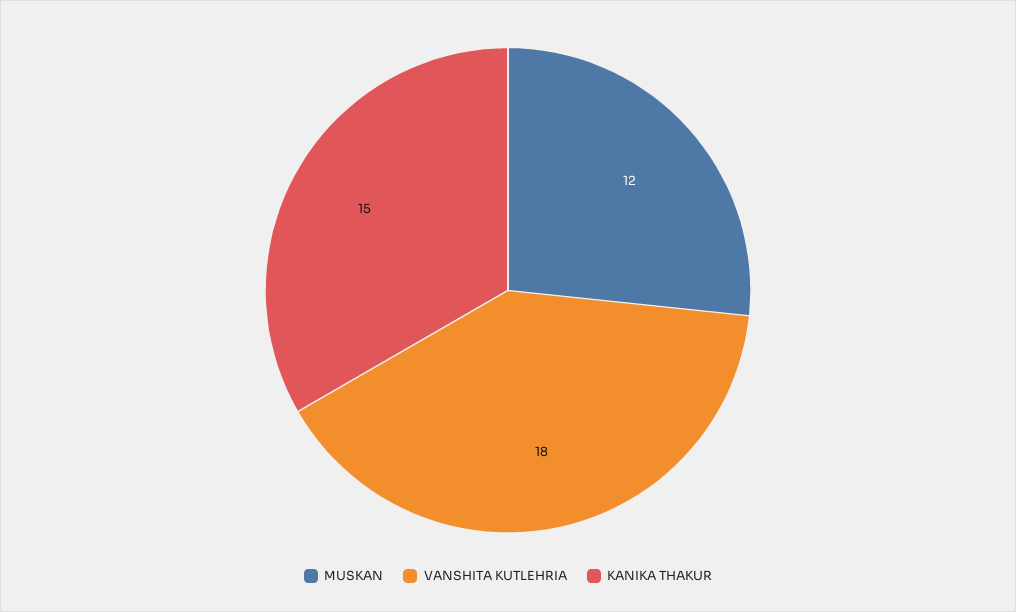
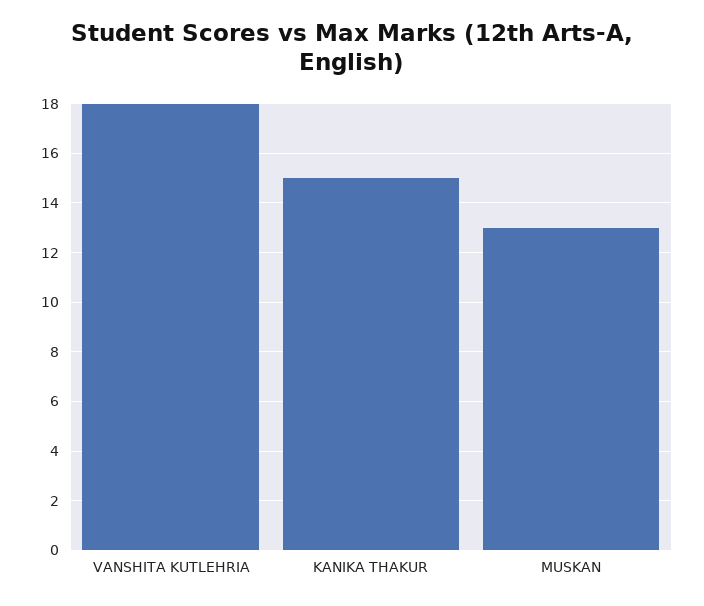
  {
-   "MUSKAN": 12,
+   "MUSKAN": 13,
    "VANSHITA KUTLEHRIA": 18,
    "KANIKA THAKUR": 15
  }

